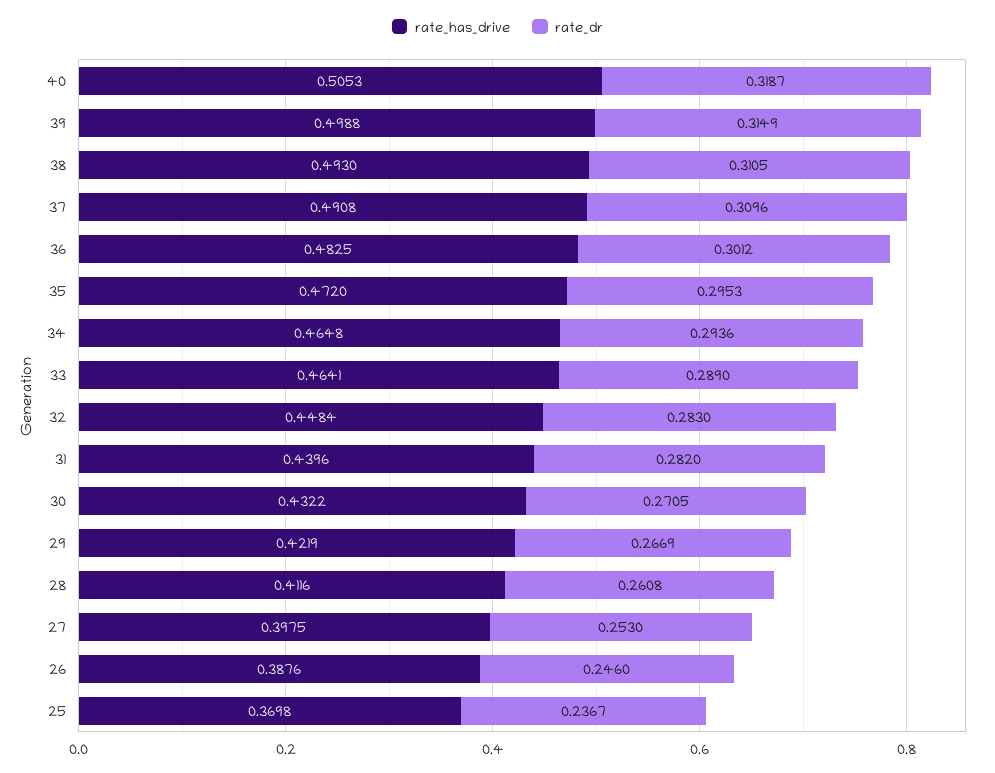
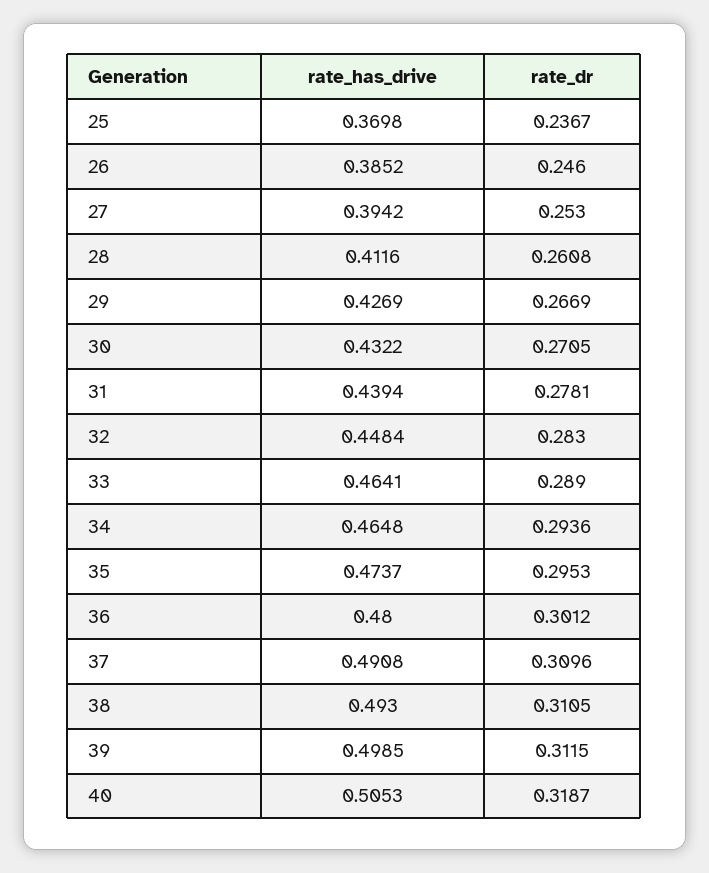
  {
    "rate_has_drive": {
      "40": 0.5053,
-     "39": 0.4988,
+     "39": 0.4985,
      "38": 0.493,
      "37": 0.4908,
-     "36": 0.4825,
+     "36": 0.48,
-     "35": 0.472,
+     "35": 0.4737,
      "34": 0.4648,
      "33": 0.4641,
      "32": 0.4484,
-     "31": 0.4396,
+     "31": 0.4394,
      "30": 0.4322,
-     "29": 0.4219,
+     "29": 0.4269,
      "28": 0.4116,
-     "27": 0.3975,
+     "27": 0.3942,
-     "26": 0.3876,
+     "26": 0.3852,
      "25": 0.3698
    },
    "rate_dr": {
      "40": 0.3187,
-     "39": 0.3149,
+     "39": 0.3115,
      "38": 0.3105,
      "37": 0.3096,
      "36": 0.3012,
      "35": 0.2953,
      "34": 0.2936,
      "33": 0.289,
      "32": 0.283,
-     "31": 0.282,
+     "31": 0.2781,
      "30": 0.2705,
      "29": 0.2669,
      "28": 0.2608,
      "27": 0.253,
      "26": 0.246,
      "25": 0.2367
    }
  }

